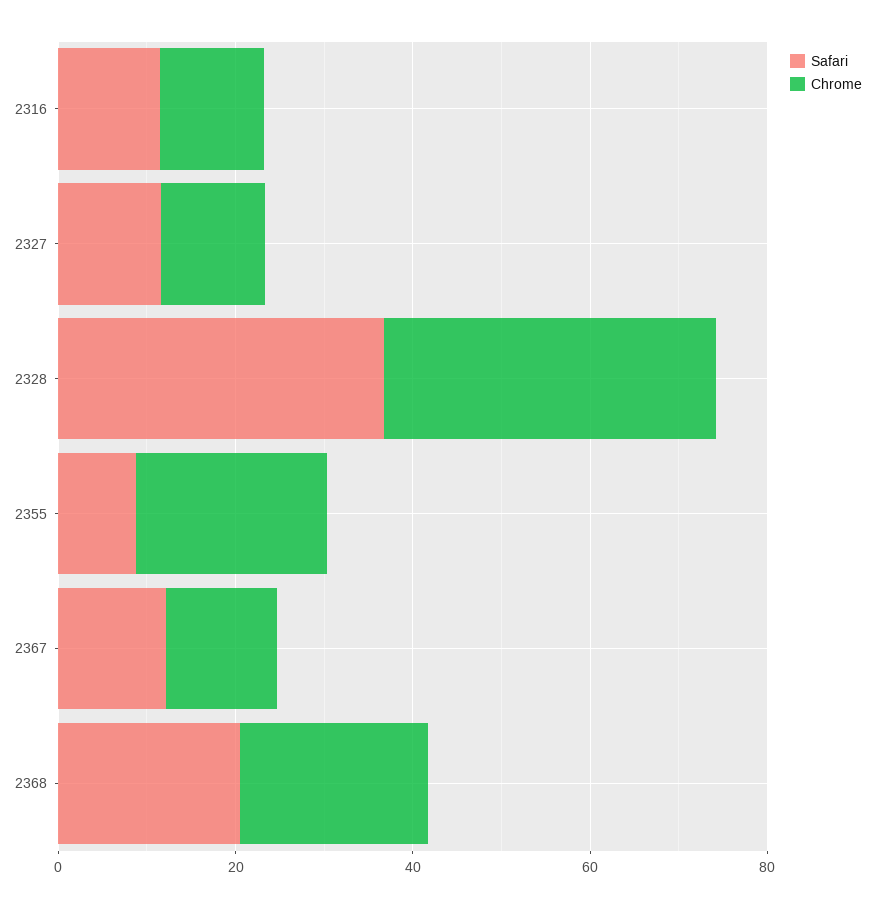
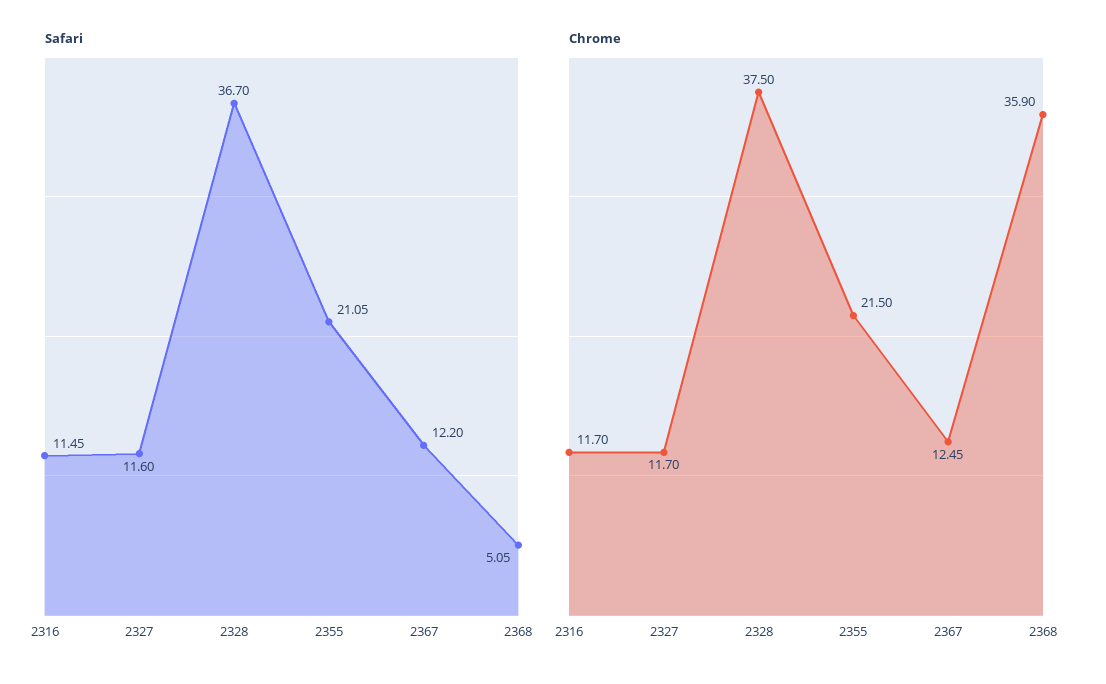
  {
    "Safari": {
      "2316": 11.45,
      "2327": 11.6,
      "2328": 36.7,
-     "2355": 10,
+     "2355": 21.05,
      "2367": 12.2,
-     "2368": 20
+     "2368": 5.05
    },
    "Chrome": {
      "2316": 11.7,
      "2327": 11.7,
      "2328": 37.5,
      "2355": 21.5,
      "2367": 12.45,
-     "2368": 20
+     "2368": 35.9
    }
  }

